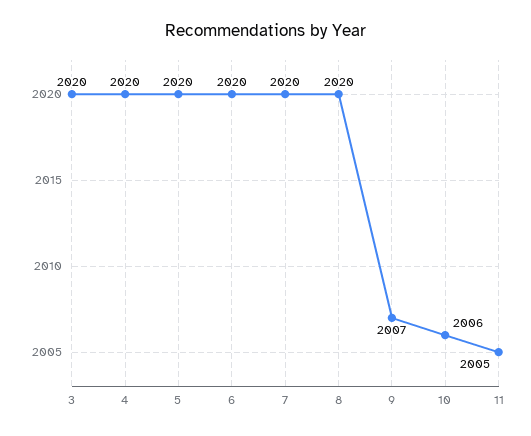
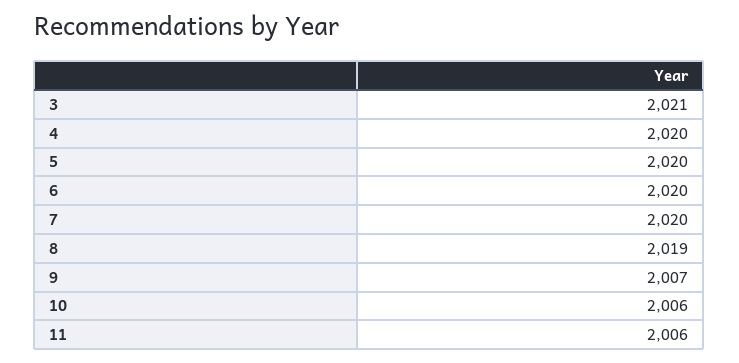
  {
-   "3": 2020,
+   "3": 2021,
    "4": 2020,
    "5": 2020,
    "6": 2020,
    "7": 2020,
-   "8": 2020,
+   "8": 2019,
    "9": 2007,
    "10": 2006,
-   "11": 2005
+   "11": 2006
  }

